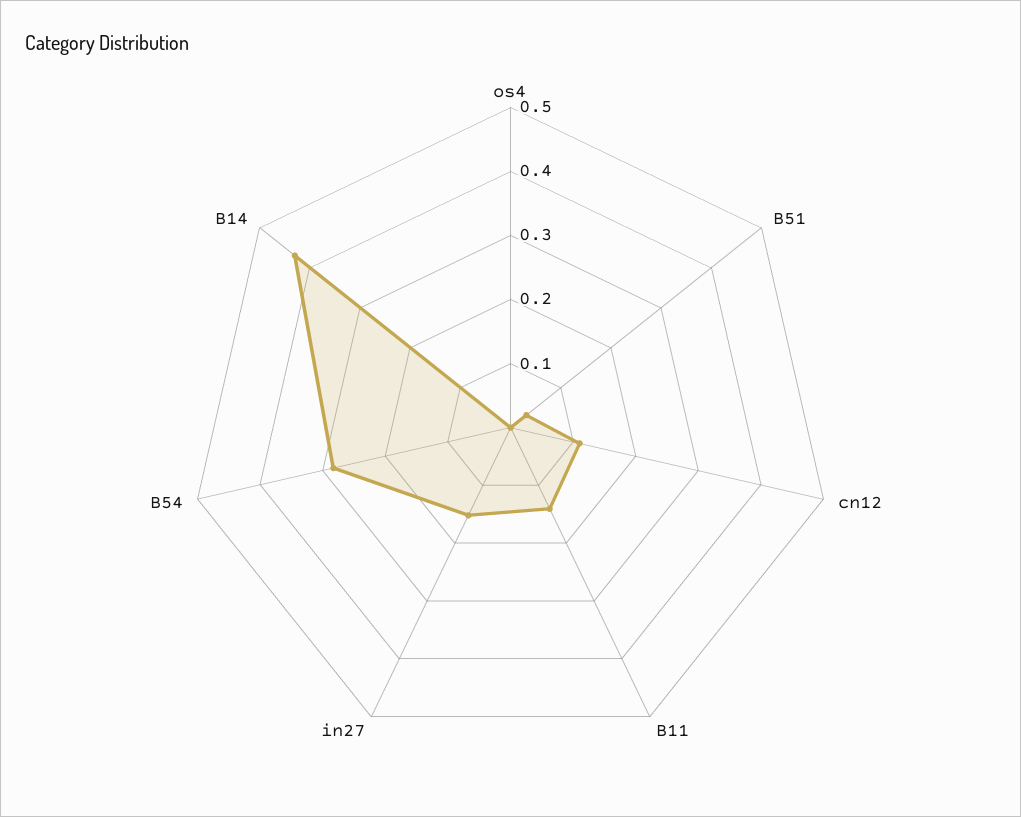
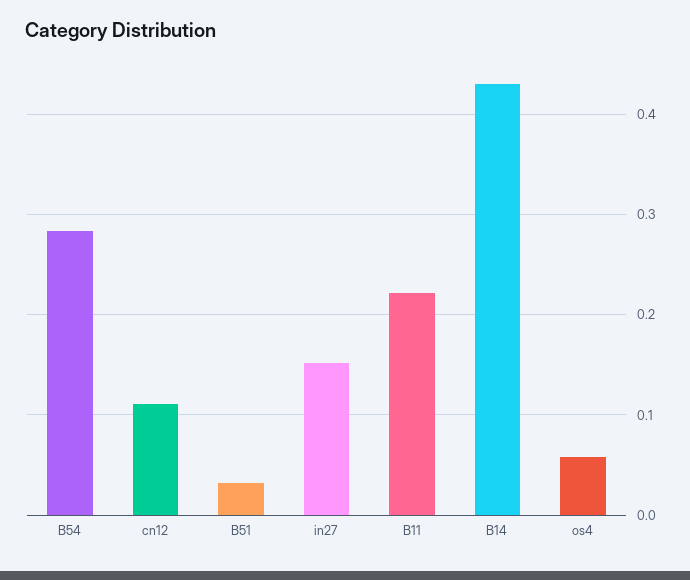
  {
-   "os4": 0,
+   "os4": 0.06,
    "B51": 0.03,
    "cn12": 0.11,
-   "B11": 0.14,
+   "B11": 0.22,
    "in27": 0.15,
    "B54": 0.28,
    "B14": 0.43
  }

